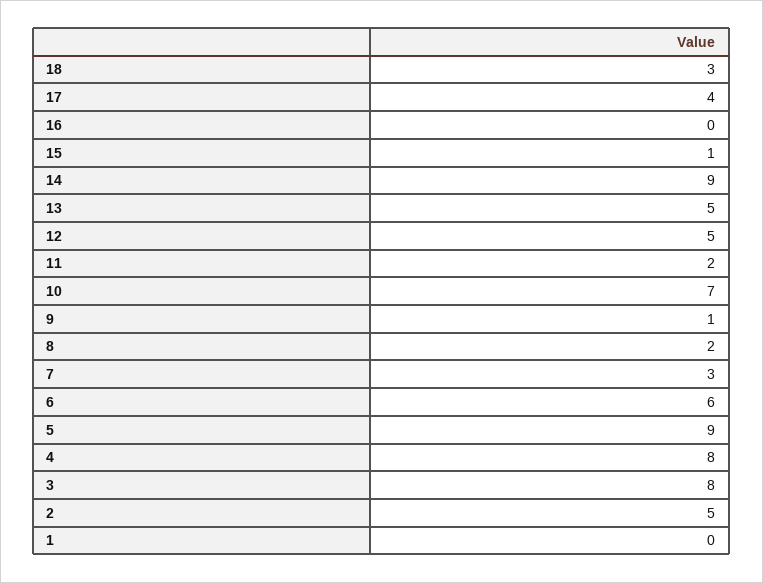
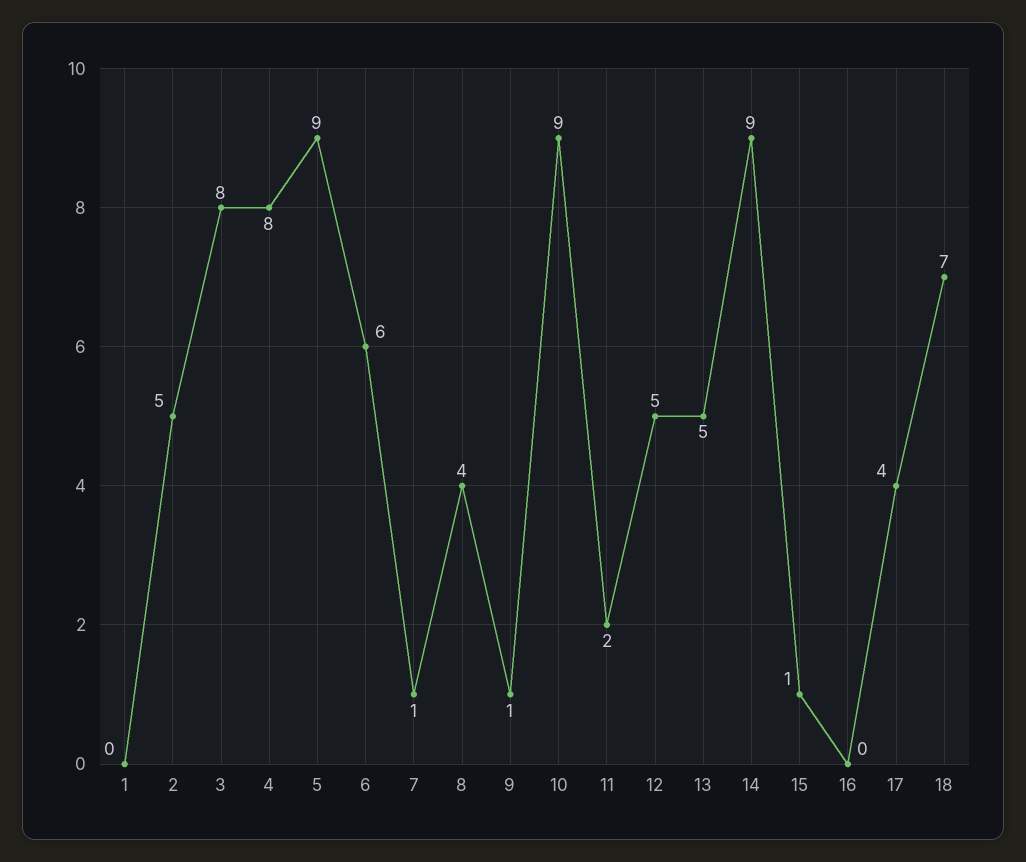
  {
-   "18": 3,
+   "18": 7,
    "17": 4,
    "16": 0,
    "15": 1,
    "14": 9,
    "13": 5,
    "12": 5,
    "11": 2,
-   "10": 7,
+   "10": 9,
    "9": 1,
-   "8": 2,
+   "8": 4,
-   "7": 3,
+   "7": 1,
    "6": 6,
    "5": 9,
    "4": 8,
    "3": 8,
    "2": 5,
    "1": 0
  }

